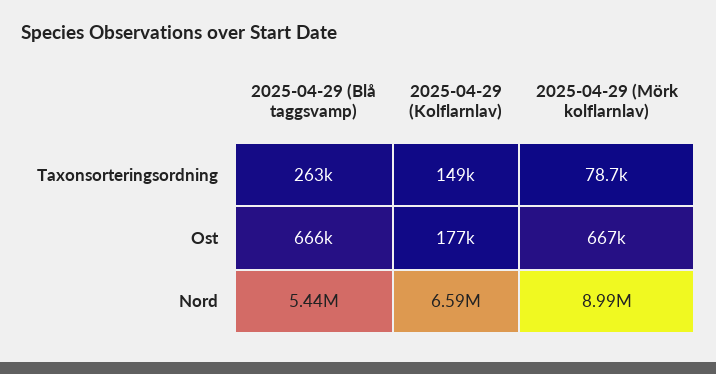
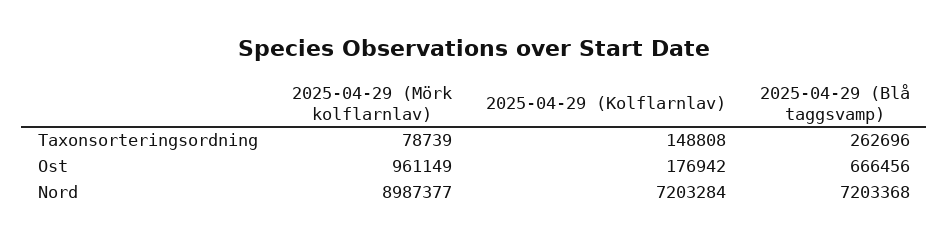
  {
    "2025-04-29 (Blå taggsvamp)": {
      "Taxonsorteringsordning": 262696,
      "Ost": 666456,
-     "Nord": 5440000
+     "Nord": 7203368
    },
    "2025-04-29 (Kolflarnlav)": {
      "Taxonsorteringsordning": 148808,
      "Ost": 176942,
-     "Nord": 6590000
+     "Nord": 7203284
    },
    "2025-04-29 (Mörk kolflarnlav)": {
      "Taxonsorteringsordning": 78739,
-     "Ost": 667000,
+     "Ost": 961149,
      "Nord": 8987377
    }
  }

